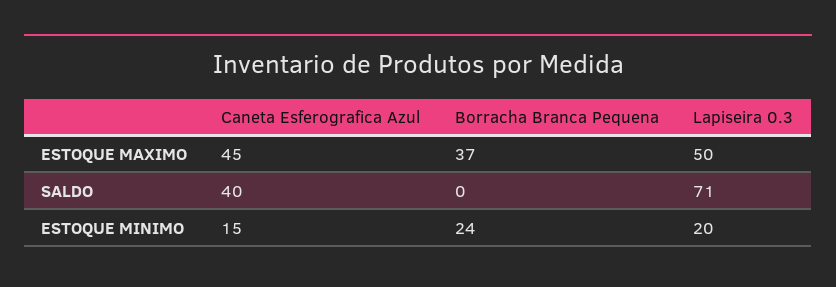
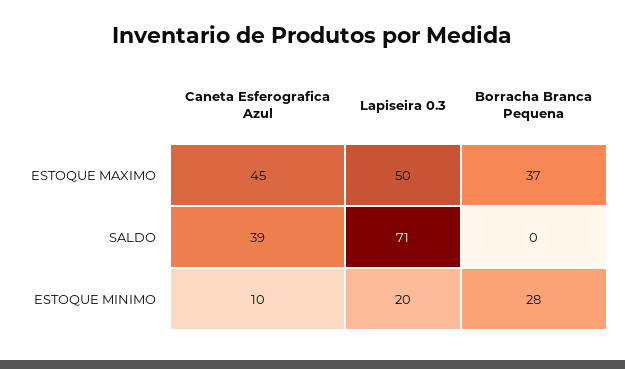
  {
    "Caneta Esferografica Azul": {
      "ESTOQUE MAXIMO": 45,
-     "SALDO": 40,
+     "SALDO": 39,
-     "ESTOQUE MINIMO": 15
+     "ESTOQUE MINIMO": 10
    },
    "Borracha Branca Pequena": {
      "ESTOQUE MAXIMO": 37,
      "SALDO": 0,
-     "ESTOQUE MINIMO": 24
+     "ESTOQUE MINIMO": 28
    },
    "Lapiseira 0.3": {
      "ESTOQUE MAXIMO": 50,
      "SALDO": 71,
      "ESTOQUE MINIMO": 20
    }
  }

